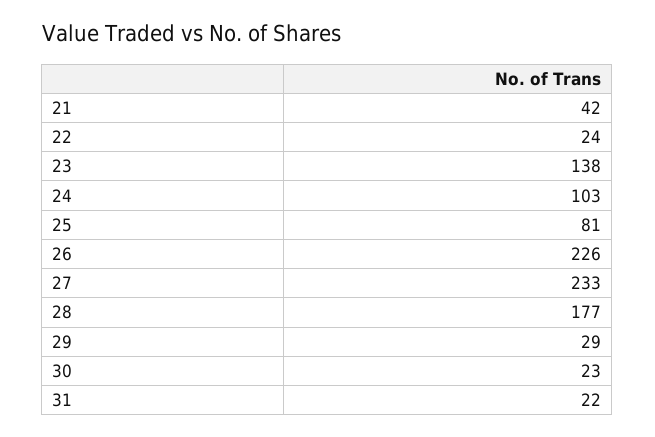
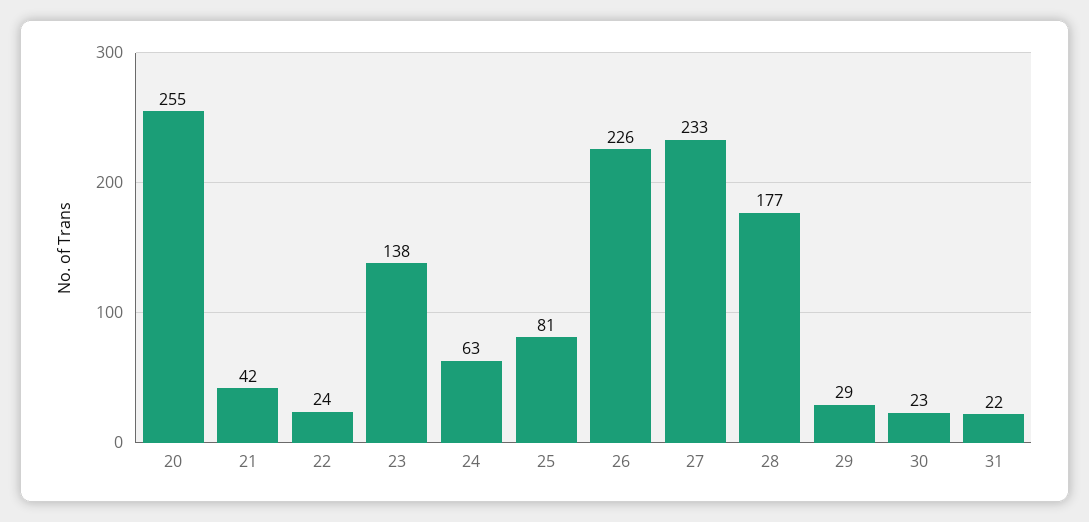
  {
    "21": 42,
    "22": 24,
    "23": 138,
-   "24": 103,
+   "24": 63,
    "25": 81,
    "26": 226,
    "27": 233,
    "28": 177,
    "29": 29,
    "30": 23,
-   "31": 22
+   "31": 22,
+   "20": 255
  }

